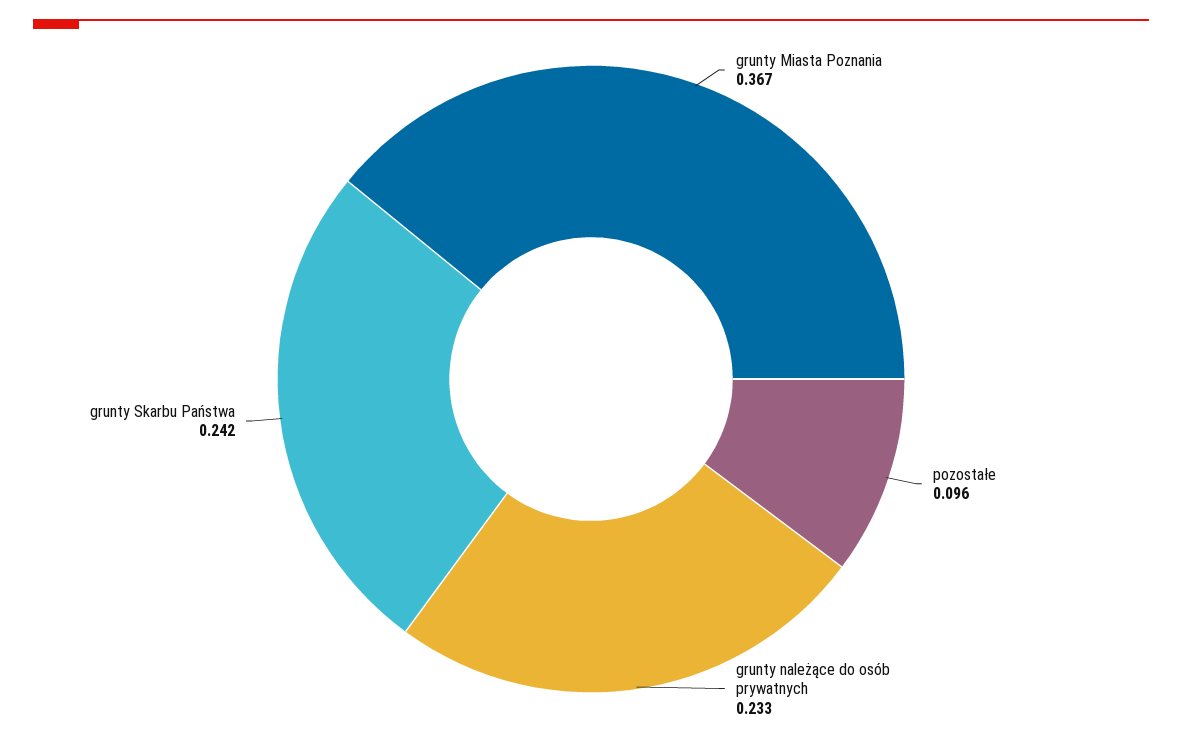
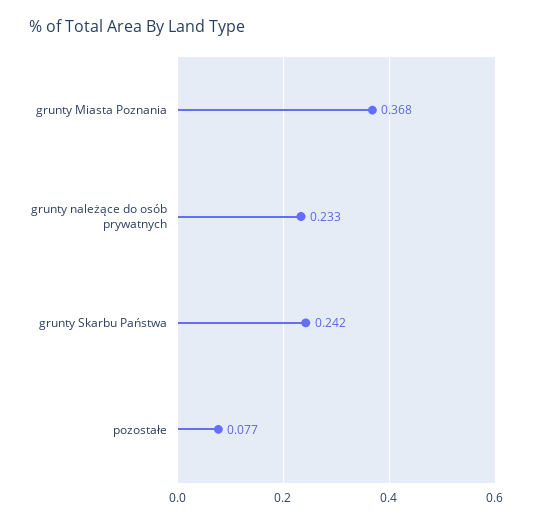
  {
-   "grunty Miasta Poznania": 0.367,
+   "grunty Miasta Poznania": 0.368,
-   "pozostałe": 0.096,
+   "pozostałe": 0.077,
    "grunty należące do osób prywatnych": 0.233,
    "grunty Skarbu Państwa": 0.242
  }

